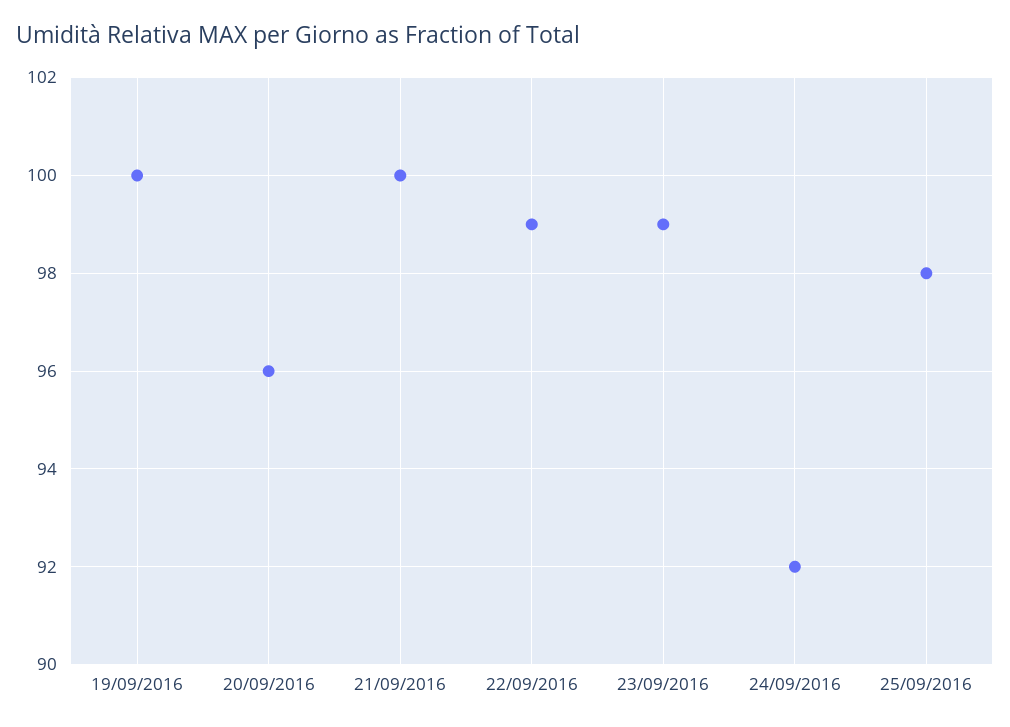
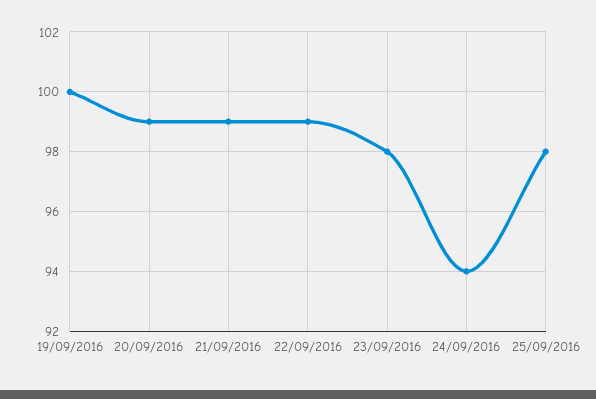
  {
    "19/09/2016": 100,
-   "20/09/2016": 96,
+   "20/09/2016": 99,
-   "21/09/2016": 100,
+   "21/09/2016": 99,
    "22/09/2016": 99,
-   "23/09/2016": 99,
+   "23/09/2016": 98,
-   "24/09/2016": 92,
+   "24/09/2016": 94,
    "25/09/2016": 98
  }

